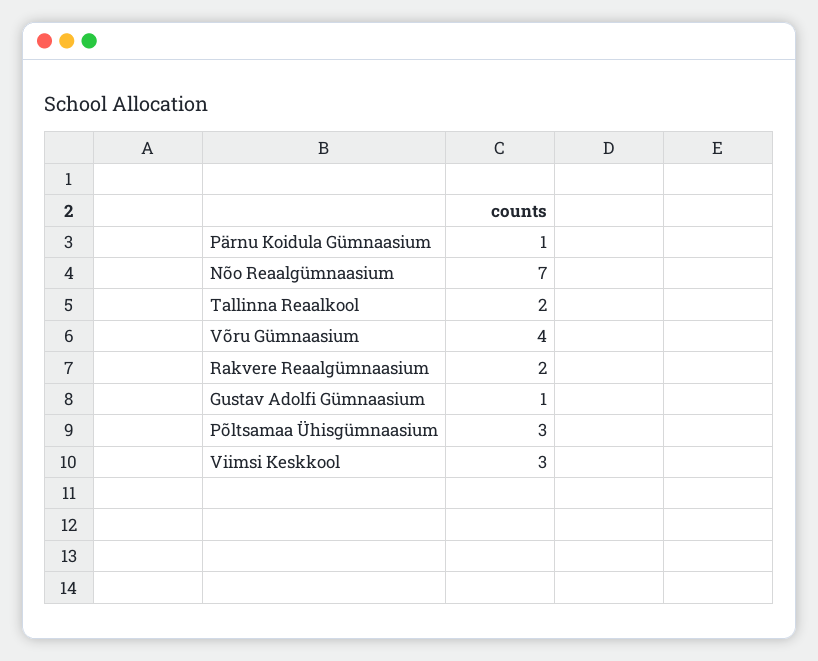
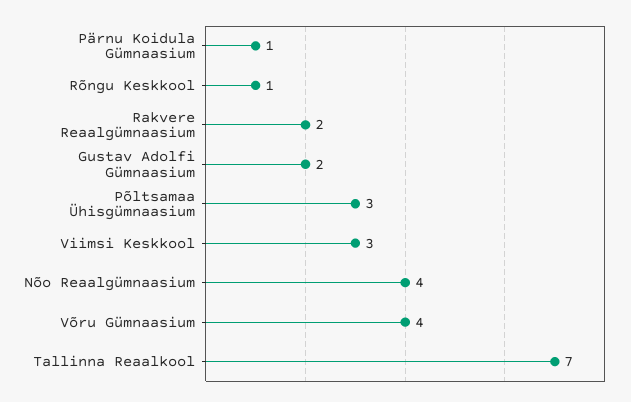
  {
    "Pärnu Koidula Gümnaasium": 1,
-   "Nõo Reaalgümnaasium": 7,
+   "Nõo Reaalgümnaasium": 4,
-   "Tallinna Reaalkool": 2,
+   "Tallinna Reaalkool": 7,
    "Võru Gümnaasium": 4,
    "Rakvere Reaalgümnaasium": 2,
-   "Gustav Adolfi Gümnaasium": 1,
+   "Gustav Adolfi Gümnaasium": 2,
    "Põltsamaa Ühisgümnaasium": 3,
-   "Viimsi Keskkool": 3
+   "Viimsi Keskkool": 3,
+   "Rõngu Keskkool": 1
  }

